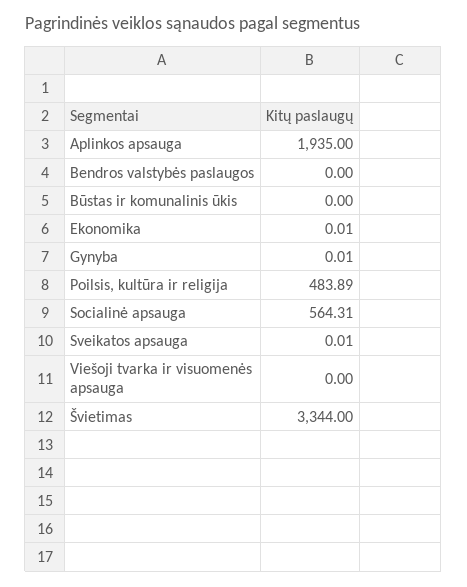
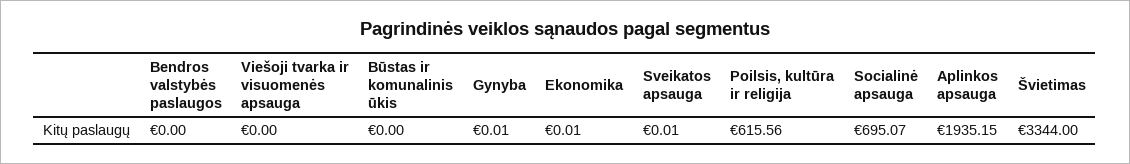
  {
-   "Aplinkos apsauga": 1935,
+   "Aplinkos apsauga": 1935.15,
    "Bendros valstybės paslaugos": 0,
    "Būstas ir komunalinis ūkis": 0,
    "Ekonomika": 0.01,
    "Gynyba": 0.01,
-   "Poilsis, kultūra ir religija": 483.89,
+   "Poilsis, kultūra ir religija": 615.56,
-   "Socialinė apsauga": 564.31,
+   "Socialinė apsauga": 695.07,
    "Sveikatos apsauga": 0.01,
    "Viešoji tvarka ir visuomenės apsauga": 0,
    "Švietimas": 3344
  }

